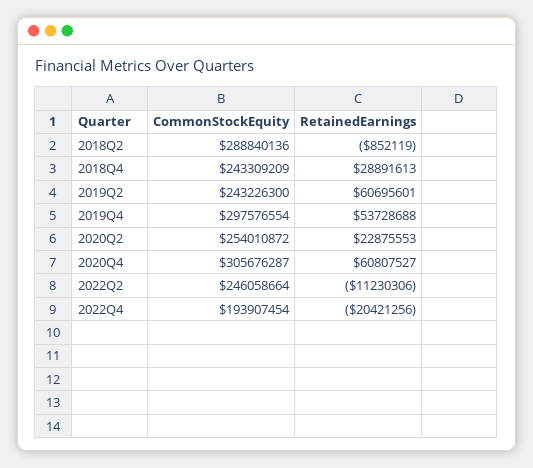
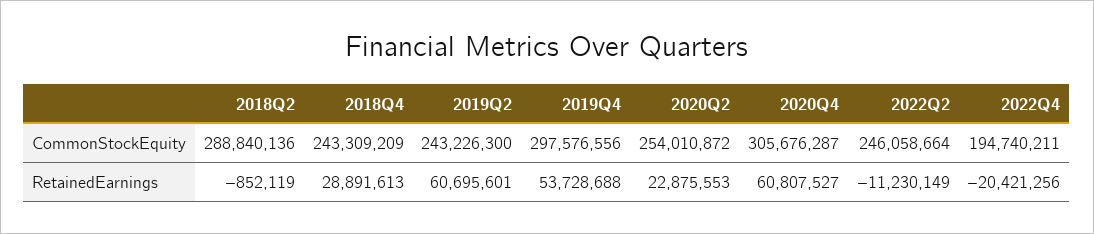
  {
    "CommonStockEquity": {
      "2018Q2": 288840136,
      "2018Q4": 243309209,
      "2019Q2": 243226300,
-     "2019Q4": 297576554,
+     "2019Q4": 297576556,
      "2020Q2": 254010872,
      "2020Q4": 305676287,
      "2022Q2": 246058664,
-     "2022Q4": 193907454
+     "2022Q4": 194740211
    },
    "RetainedEarnings": {
      "2018Q2": -852119,
      "2018Q4": 28891613,
      "2019Q2": 60695601,
      "2019Q4": 53728688,
      "2020Q2": 22875553,
      "2020Q4": 60807527,
-     "2022Q2": -11230306,
+     "2022Q2": -11230149,
      "2022Q4": -20421256
    }
  }

